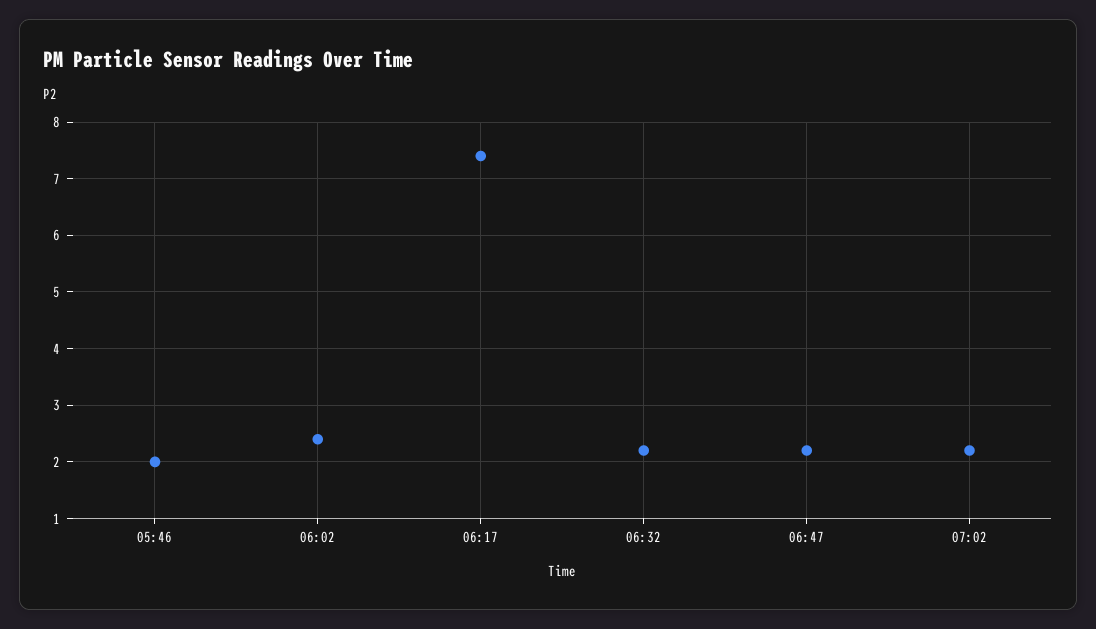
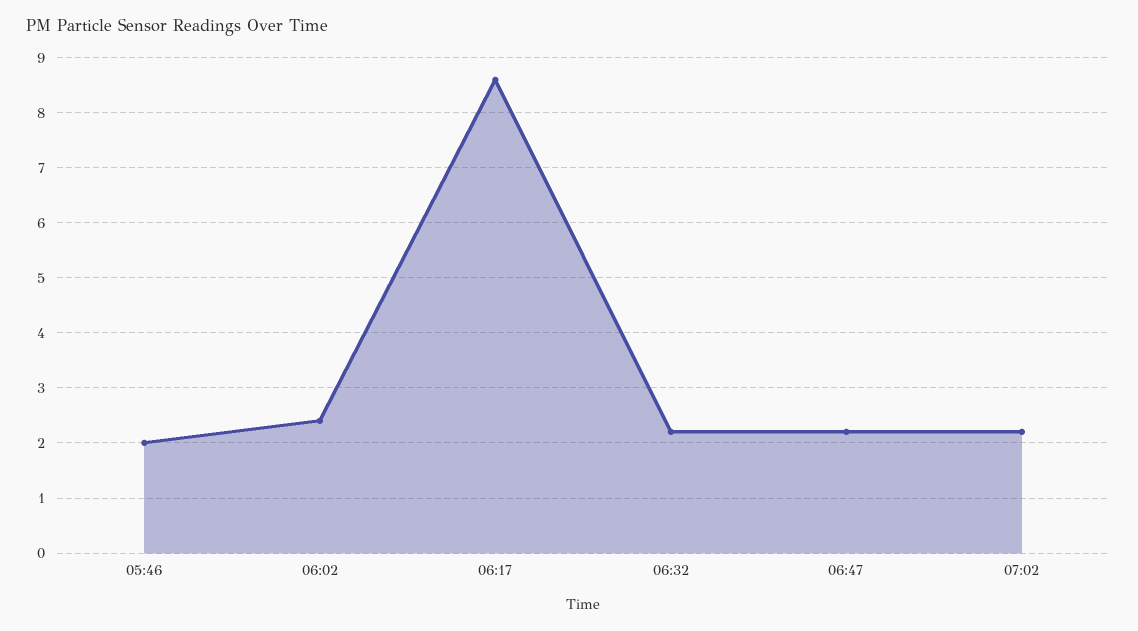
  {
    "05:46": 2,
    "06:02": 2.5,
-   "06:17": 7.5,
+   "06:17": 8.5,
    "06:32": 2,
    "06:47": 2,
    "07:02": 2
  }

